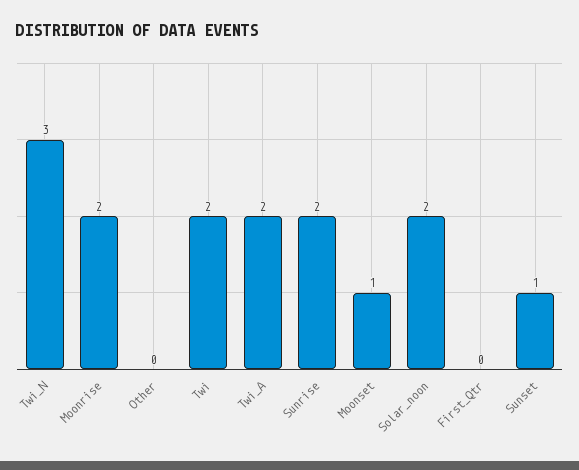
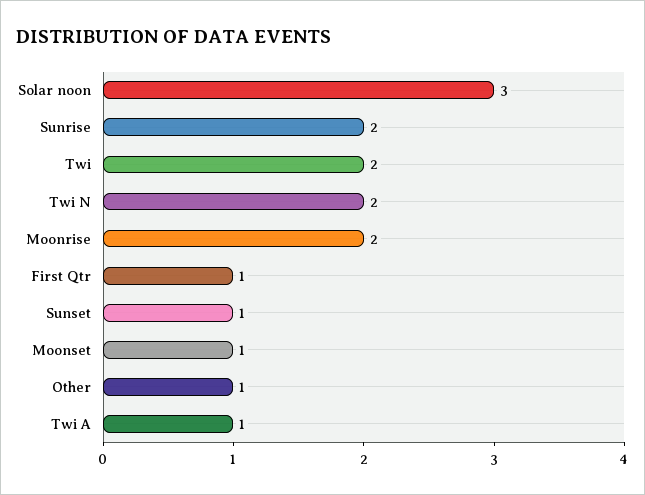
  {
-   "Twi_N": 3,
+   "Twi_N": 2,
    "Moonrise": 2,
-   "Other": 0,
+   "Other": 1,
    "Twi": 2,
-   "Twi_A": 2,
+   "Twi_A": 1,
    "Sunrise": 2,
    "Moonset": 1,
-   "Solar_noon": 2,
+   "Solar_noon": 3,
-   "First_Qtr": 0,
+   "First_Qtr": 1,
    "Sunset": 1
  }

